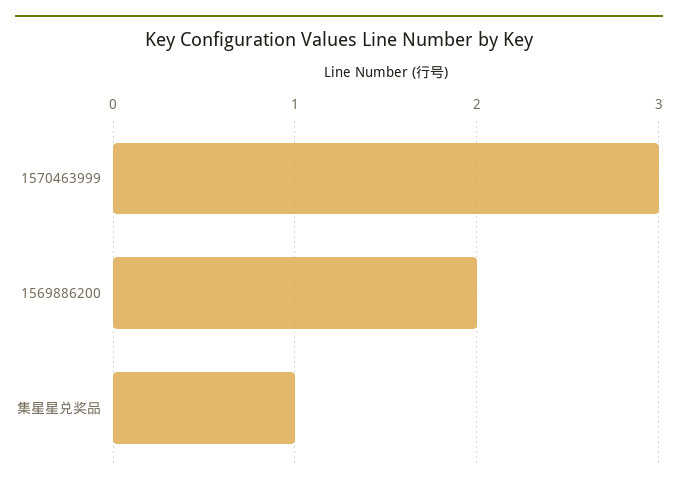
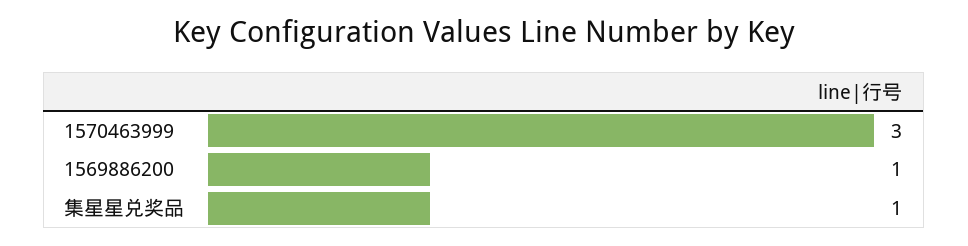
  {
    "1570463999": 3,
-   "1569886200": 2,
+   "1569886200": 1,
    "集星星兑奖品": 1
  }

